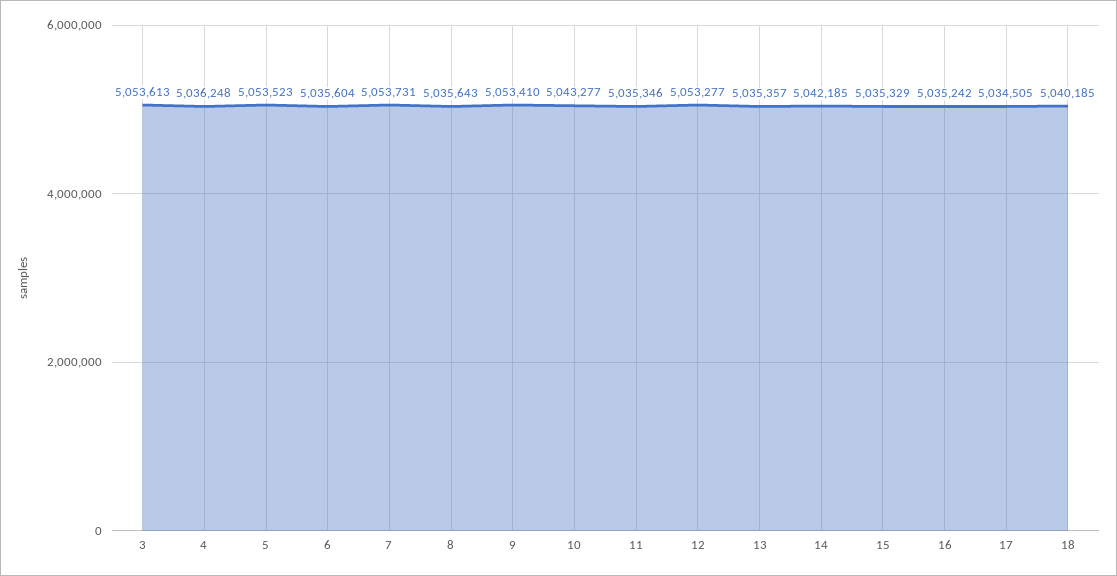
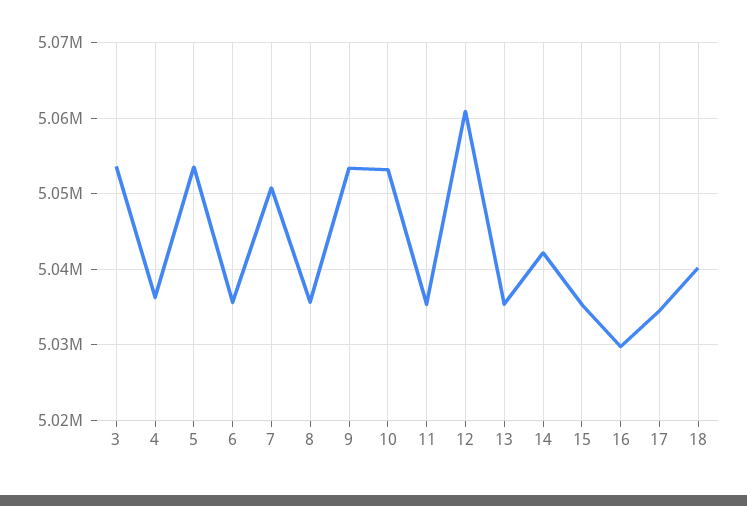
  {
    "3": 5053613,
    "4": 5036248,
    "5": 5053523,
    "6": 5035604,
-   "7": 5053731,
+   "7": 5051000,
    "8": 5035643,
    "9": 5053410,
-   "10": 5043277,
+   "10": 5053000,
    "11": 5035346,
-   "12": 5053277,
+   "12": 5061000,
    "13": 5035357,
    "14": 5042185,
    "15": 5035329,
-   "16": 5035242,
+   "16": 5030000,
    "17": 5034505,
    "18": 5040185
  }

